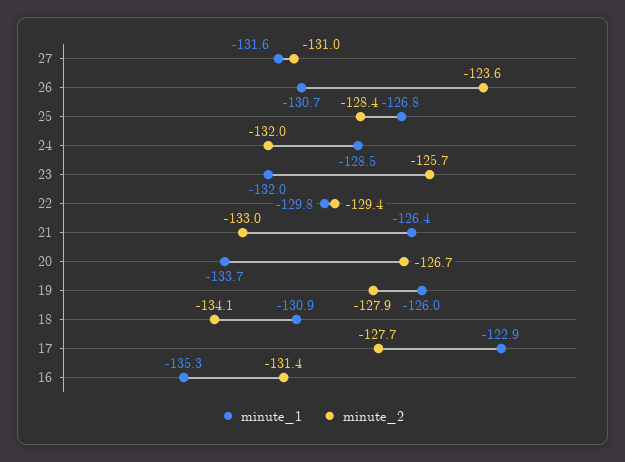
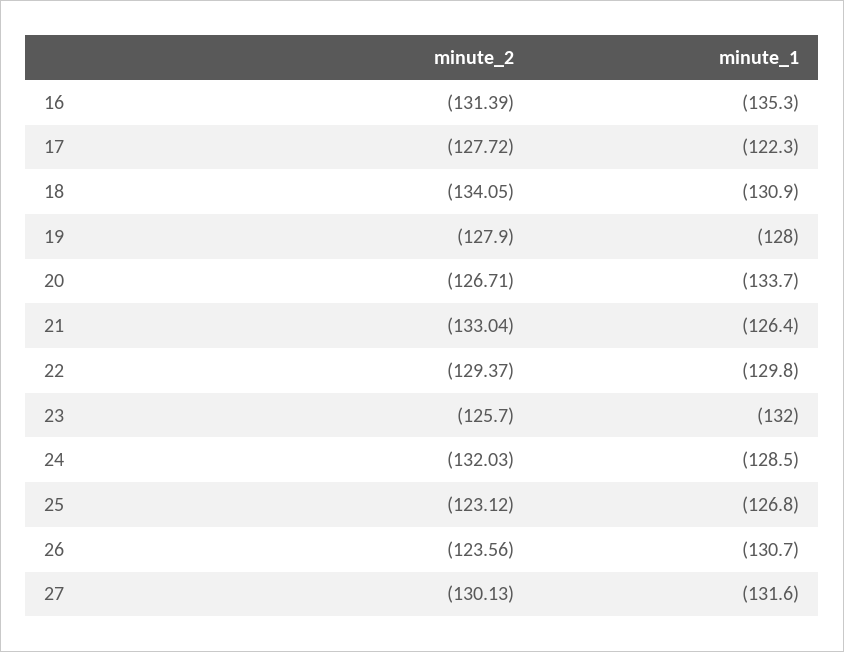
  {
    "minute_1": {
      "27": -131.6,
      "26": -130.7,
      "25": -126.8,
      "24": -128.5,
      "23": -132,
      "22": -129.8,
      "21": -126.4,
      "20": -133.7,
-     "19": -126,
+     "19": -128,
      "18": -130.9,
-     "17": -122.9,
+     "17": -122.3,
      "16": -135.3
    },
    "minute_2": {
-     "27": -131,
+     "27": -130.13,
      "26": -123.56,
-     "25": -128.4,
+     "25": -123.12,
      "24": -132.03,
      "23": -125.7,
      "22": -129.37,
      "21": -133.04,
      "20": -126.71,
      "19": -127.9,
      "18": -134.05,
      "17": -127.72,
      "16": -131.39
    }
  }

